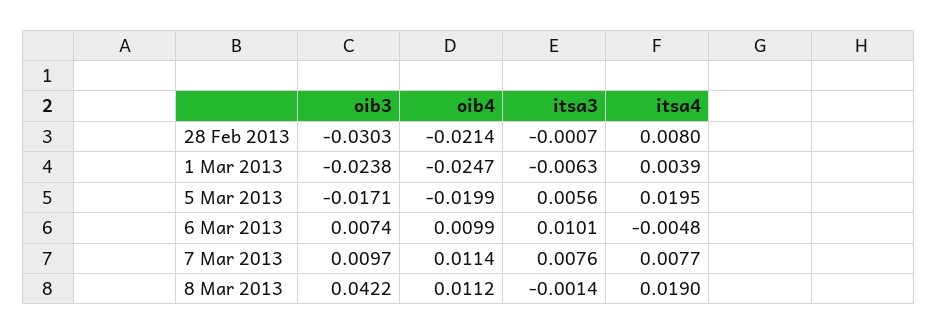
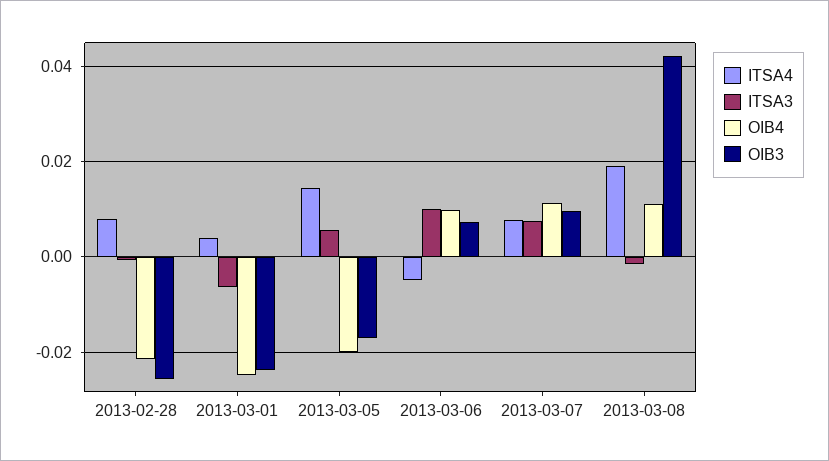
  {
    "oib3": {
-     "28 Feb 2013": -0.0303,
+     "28 Feb 2013": -0.026,
      "1 Mar 2013": -0.0238,
      "5 Mar 2013": -0.0171,
      "6 Mar 2013": 0.0074,
      "7 Mar 2013": 0.0097,
      "8 Mar 2013": 0.0422
    },
    "oib4": {
      "28 Feb 2013": -0.0214,
      "1 Mar 2013": -0.0247,
      "5 Mar 2013": -0.0199,
      "6 Mar 2013": 0.0099,
      "7 Mar 2013": 0.0114,
      "8 Mar 2013": 0.0112
    },
    "itsa3": {
      "28 Feb 2013": -0.0007,
      "1 Mar 2013": -0.0063,
      "5 Mar 2013": 0.0056,
      "6 Mar 2013": 0.0101,
      "7 Mar 2013": 0.0076,
      "8 Mar 2013": -0.0014
    },
    "itsa4": {
      "28 Feb 2013": 0.008,
      "1 Mar 2013": 0.0039,
-     "5 Mar 2013": 0.0195,
+     "5 Mar 2013": 0.014,
      "6 Mar 2013": -0.0048,
      "7 Mar 2013": 0.0077,
      "8 Mar 2013": 0.019
    }
  }

